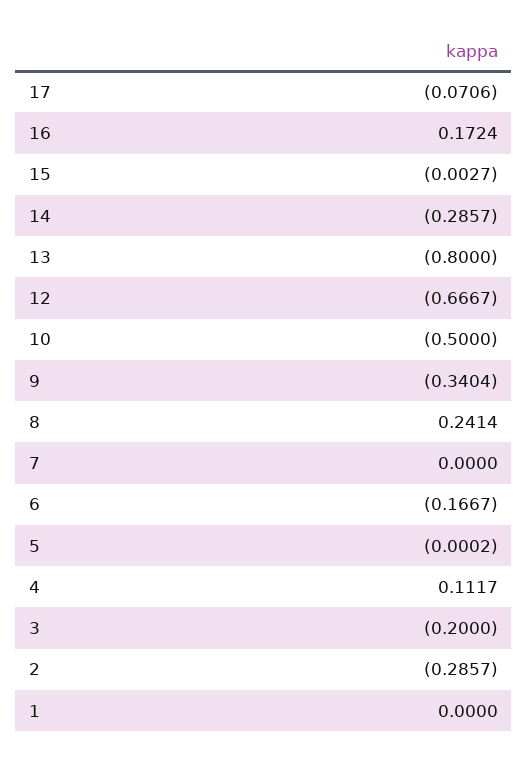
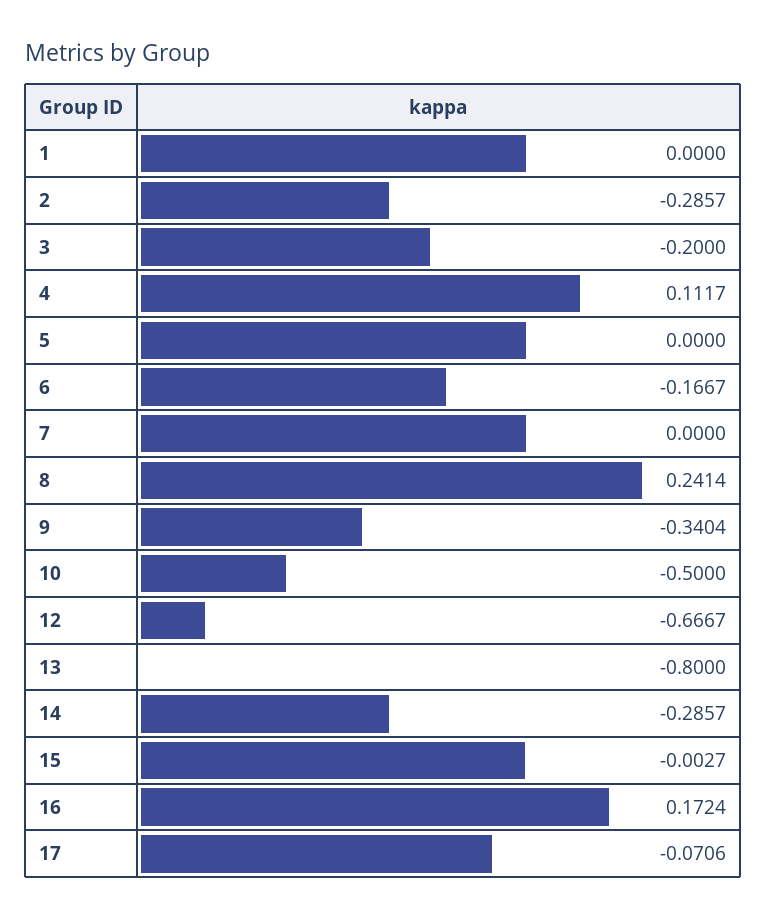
  {
    "17": -0.0706,
    "16": 0.1724,
    "15": -0.0027,
    "14": -0.2857,
    "13": -0.8,
    "12": -0.6667,
    "10": -0.5,
    "9": -0.3404,
    "8": 0.2414,
    "7": 0,
    "6": -0.1667,
-   "5": -0.0002,
+   "5": 0,
    "4": 0.1117,
    "3": -0.2,
    "2": -0.2857,
    "1": 0
  }

